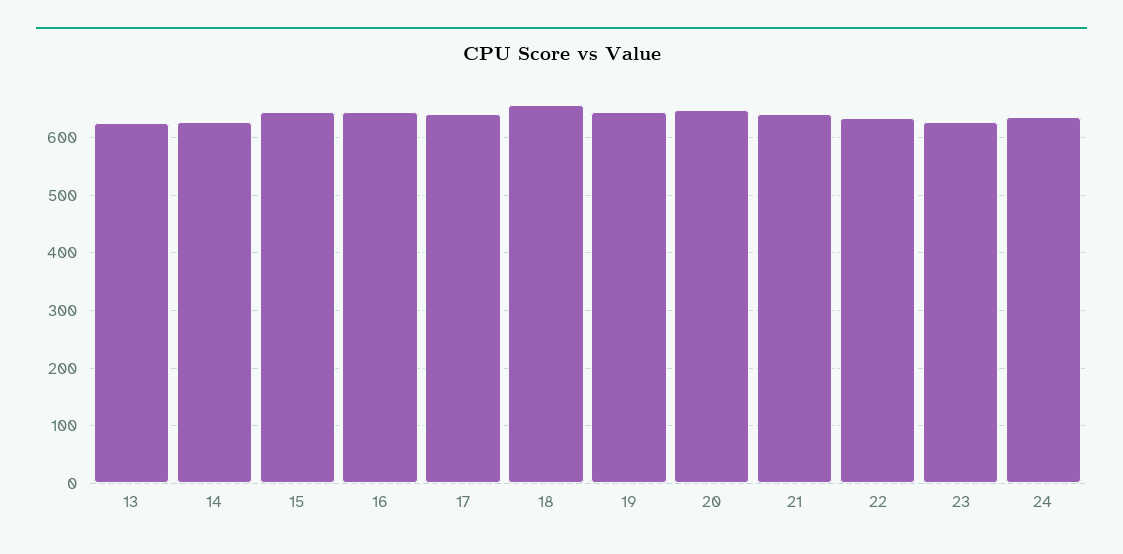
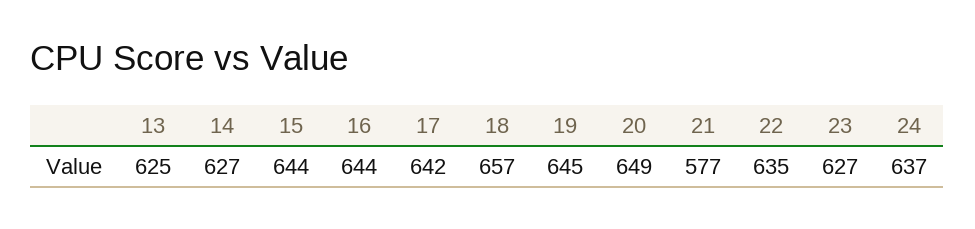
  {
    "13": 625,
    "14": 627,
    "15": 644,
    "16": 644,
    "17": 642,
    "18": 657,
    "19": 645,
    "20": 649,
-   "21": 640,
+   "21": 577,
    "22": 635,
    "23": 627,
    "24": 637
  }

